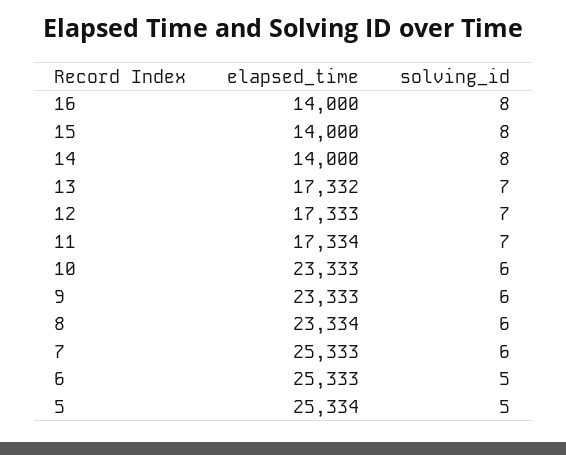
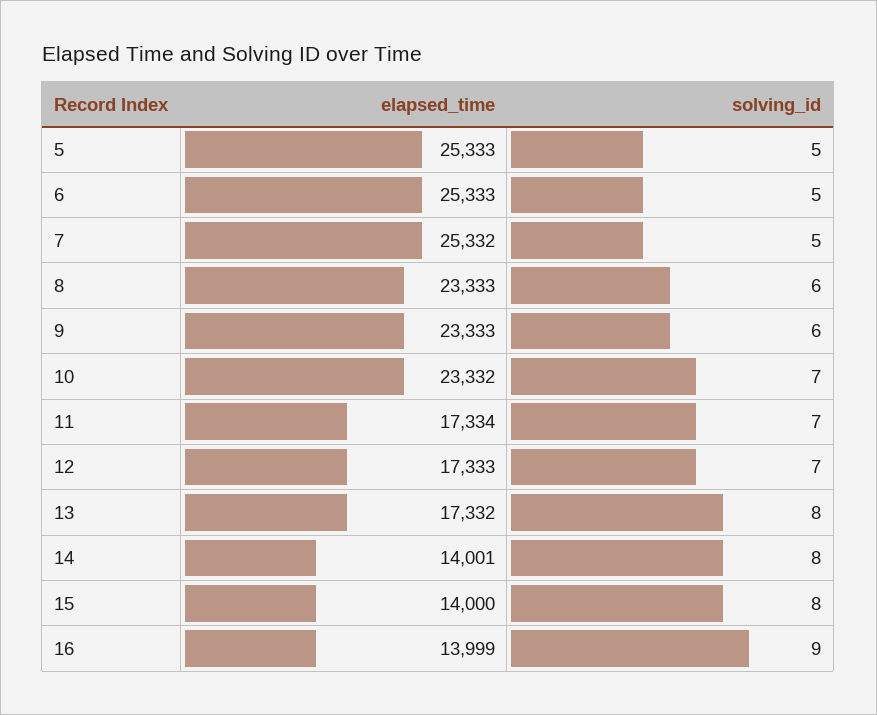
  {
    "elapsed_time": {
-     "16": 14000,
+     "16": 13999,
      "15": 14000,
-     "14": 14000,
+     "14": 14001,
      "13": 17332,
      "12": 17333,
      "11": 17334,
-     "10": 23333,
+     "10": 23332,
      "9": 23333,
-     "8": 23334,
+     "8": 23333,
-     "7": 25333,
+     "7": 25332,
      "6": 25333,
-     "5": 25334
+     "5": 25333
    },
    "solving_id": {
-     "16": 8,
+     "16": 9,
      "15": 8,
      "14": 8,
-     "13": 7,
+     "13": 8,
      "12": 7,
      "11": 7,
-     "10": 6,
+     "10": 7,
      "9": 6,
      "8": 6,
-     "7": 6,
+     "7": 5,
      "6": 5,
      "5": 5
    }
  }

